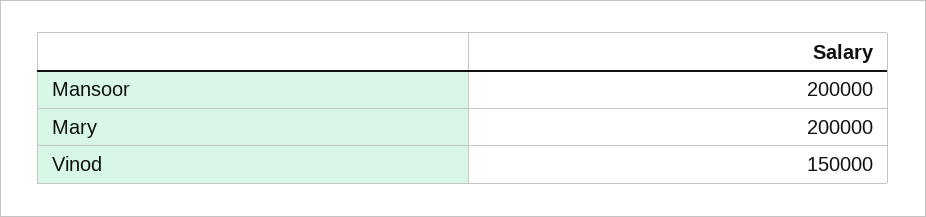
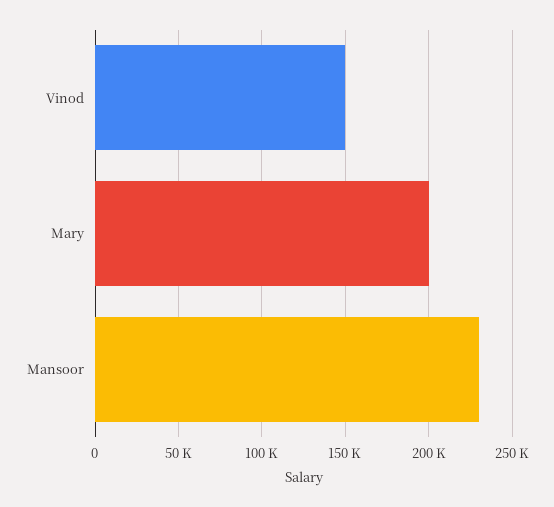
  {
-   "Mansoor": 200000,
+   "Mansoor": 230000,
    "Mary": 200000,
    "Vinod": 150000
  }

